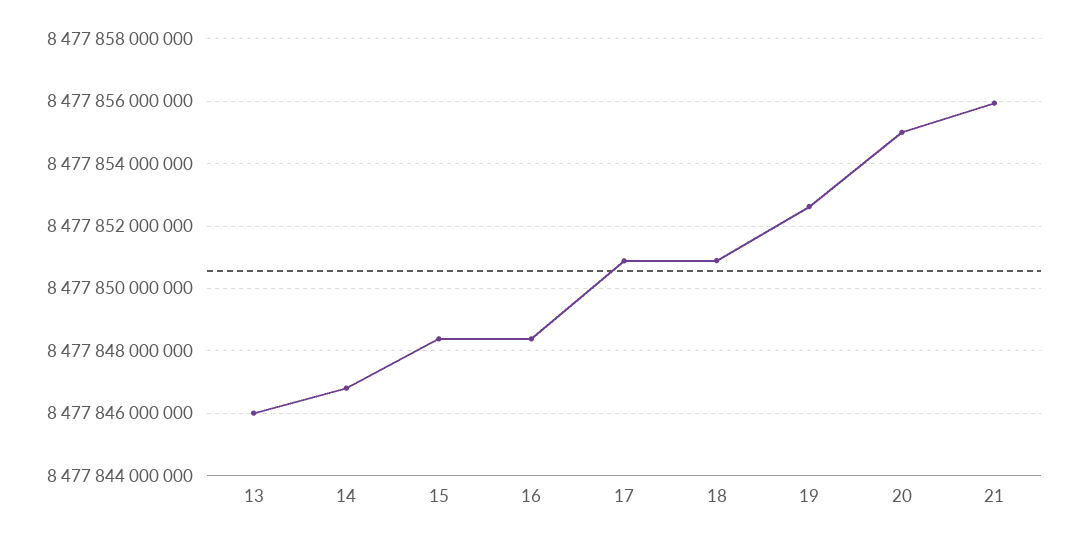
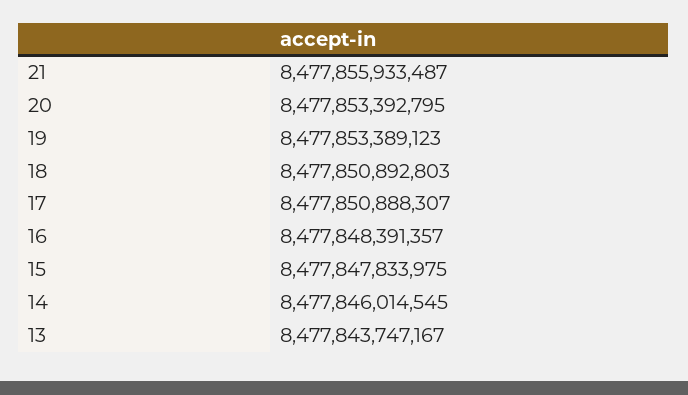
  {
-   "13": 8477846000000,
+   "13": 8477843747167,
-   "14": 8477846800000,
+   "14": 8477846014545,
-   "15": 8477848400000,
+   "15": 8477847833975,
    "16": 8477848391357,
    "17": 8477850888307,
    "18": 8477850892803,
-   "19": 8477852600000,
+   "19": 8477853389123,
-   "20": 8477855000000,
+   "20": 8477853392795,
    "21": 8477855933487
  }

